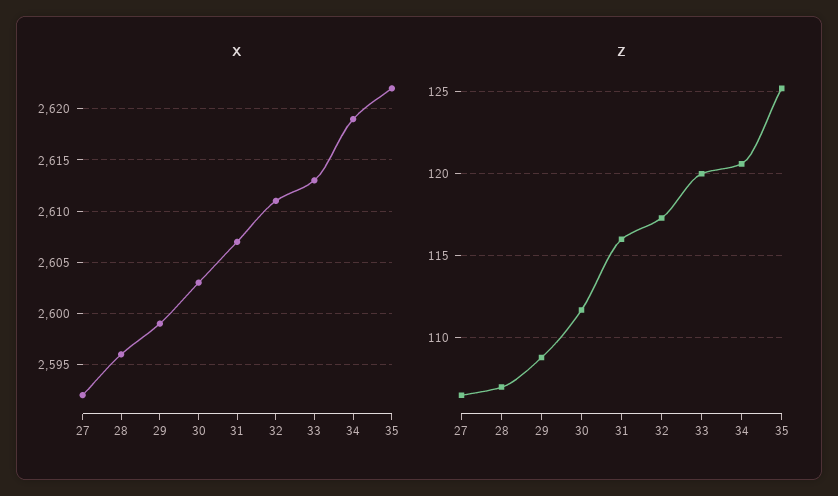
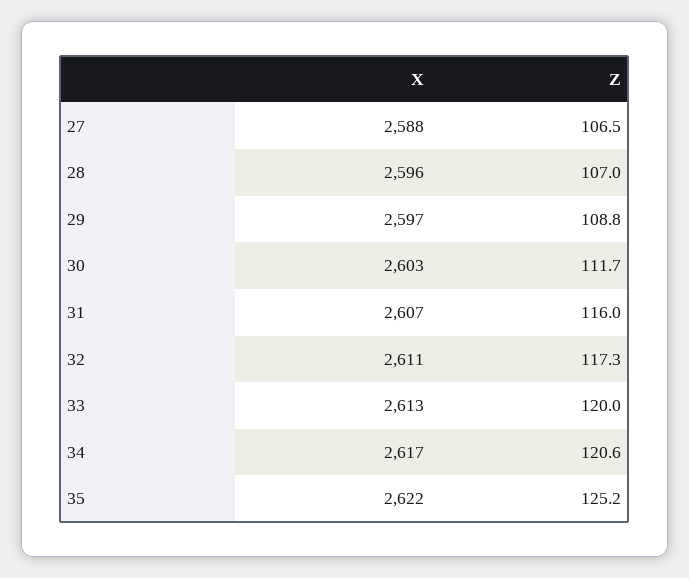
  {
    "X": {
-     "27": 2592,
+     "27": 2588,
      "28": 2596,
-     "29": 2599,
+     "29": 2597,
      "30": 2603,
      "31": 2607,
      "32": 2611,
      "33": 2613,
-     "34": 2619,
+     "34": 2617,
      "35": 2622
    },
    "Z": {
      "27": 106.5,
      "28": 107,
      "29": 108.8,
      "30": 111.7,
      "31": 116,
      "32": 117.3,
      "33": 120,
      "34": 120.6,
      "35": 125.2
    }
  }

